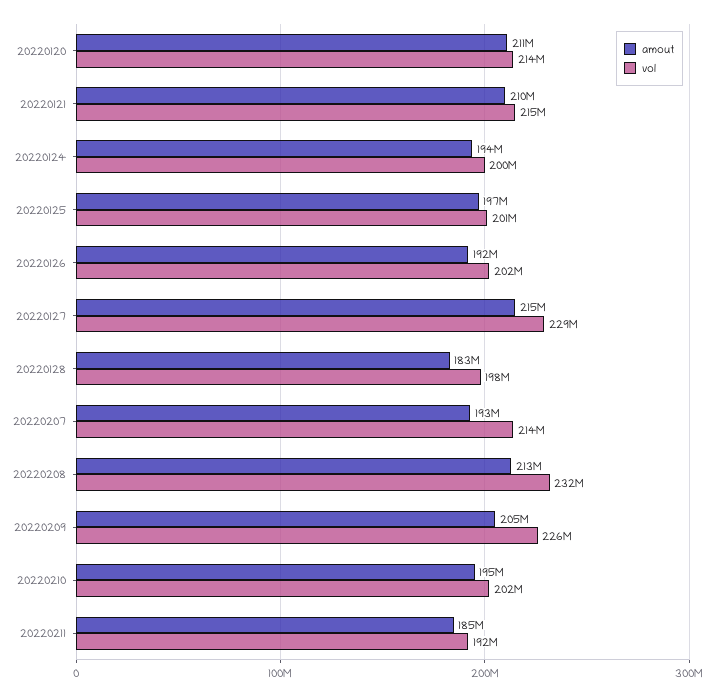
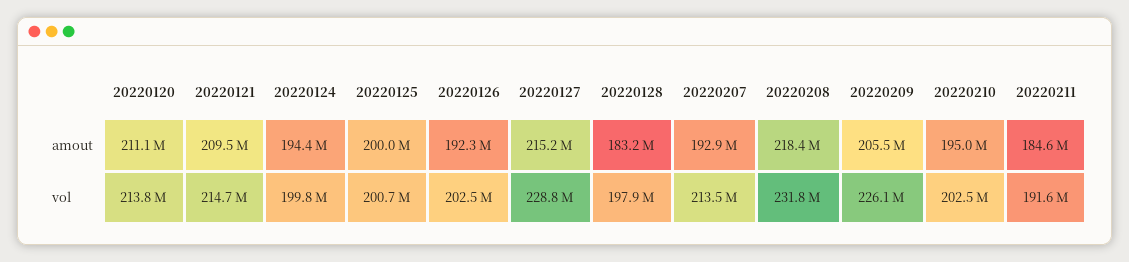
  {
    "amout": {
      "20220120": 211100000,
      "20220121": 209500000,
      "20220124": 194400000,
-     "20220125": 197000000,
+     "20220125": 200000000,
      "20220126": 192300000,
      "20220127": 215200000,
      "20220128": 183200000,
      "20220207": 192900000,
-     "20220208": 213000000,
+     "20220208": 218400000,
      "20220209": 205500000,
      "20220210": 195000000,
      "20220211": 184600000
    },
    "vol": {
      "20220120": 213800000,
      "20220121": 214700000,
      "20220124": 199800000,
      "20220125": 200700000,
      "20220126": 202500000,
      "20220127": 228800000,
      "20220128": 197900000,
      "20220207": 213500000,
      "20220208": 231800000,
      "20220209": 226100000,
      "20220210": 202500000,
      "20220211": 191600000
    }
  }

